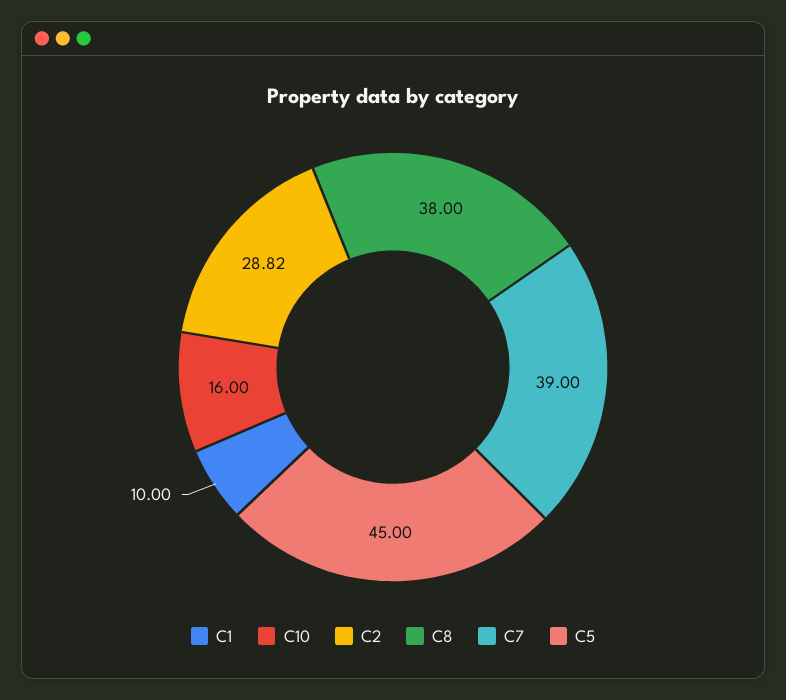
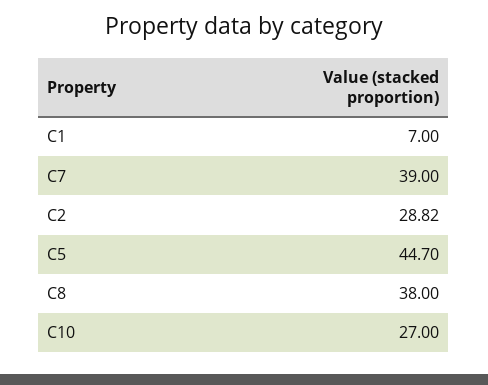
  {
-   "C1": 10,
+   "C1": 7,
-   "C10": 16,
+   "C10": 27,
    "C2": 28.82,
    "C8": 38,
    "C7": 39,
-   "C5": 45
+   "C5": 44.7
  }

